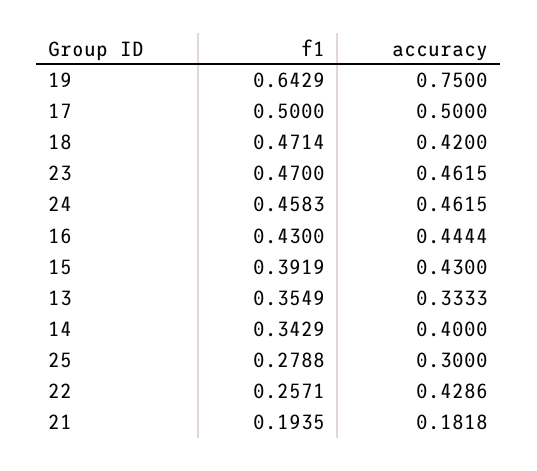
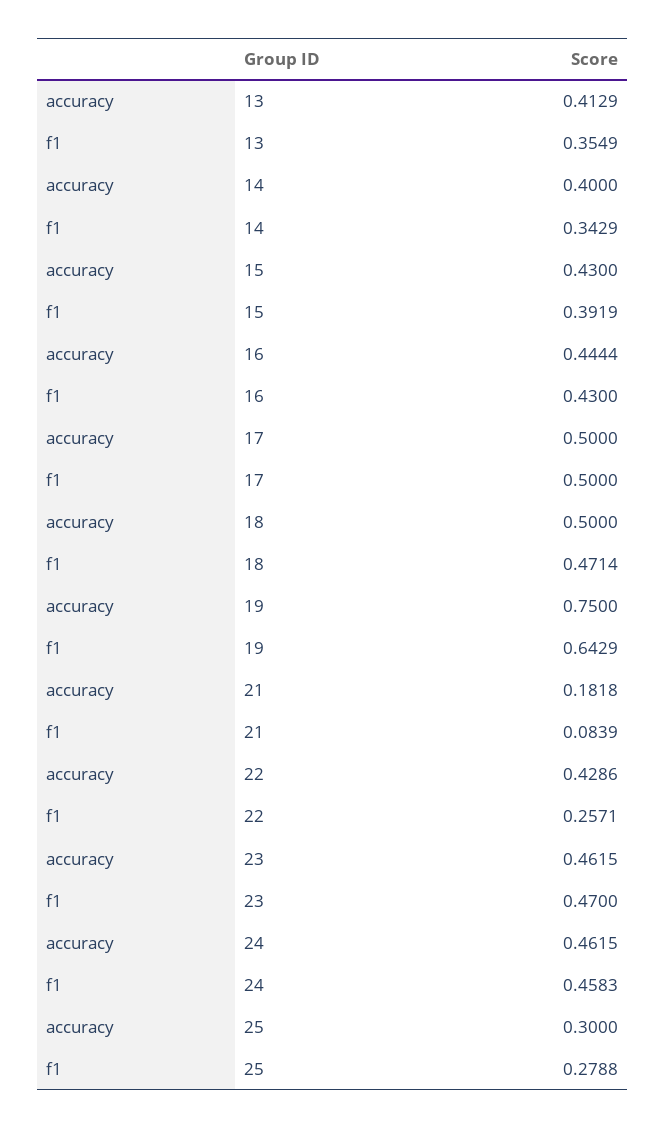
  {
    "f1": {
      "19": 0.6429,
      "17": 0.5,
      "18": 0.4714,
      "23": 0.47,
      "24": 0.4583,
      "16": 0.43,
      "15": 0.3919,
      "13": 0.3549,
      "14": 0.3429,
      "25": 0.2788,
      "22": 0.2571,
-     "21": 0.1935
+     "21": 0.0839
    },
    "accuracy": {
      "19": 0.75,
      "17": 0.5,
-     "18": 0.42,
+     "18": 0.5,
      "23": 0.4615,
      "24": 0.4615,
      "16": 0.4444,
      "15": 0.43,
-     "13": 0.3333,
+     "13": 0.4129,
      "14": 0.4,
      "25": 0.3,
      "22": 0.4286,
      "21": 0.1818
    }
  }

